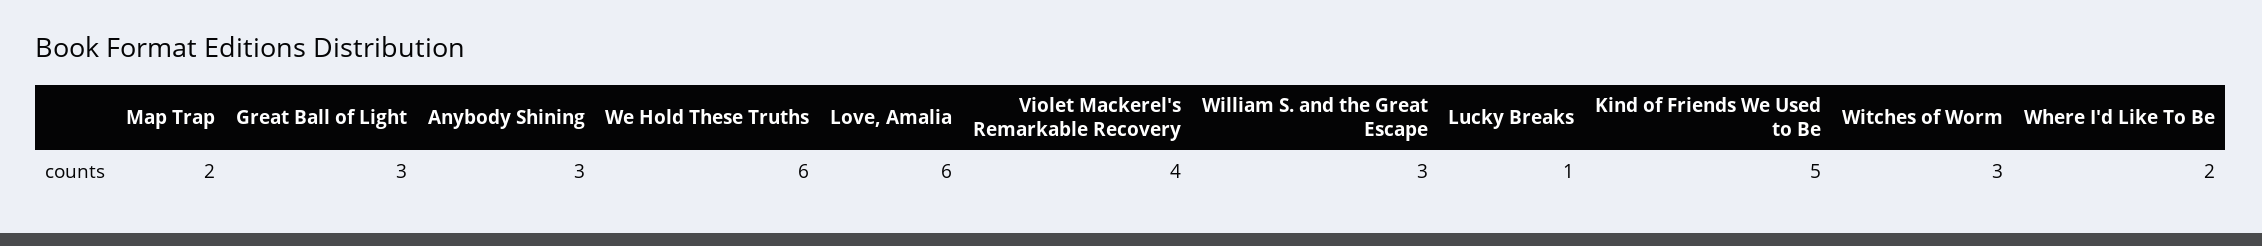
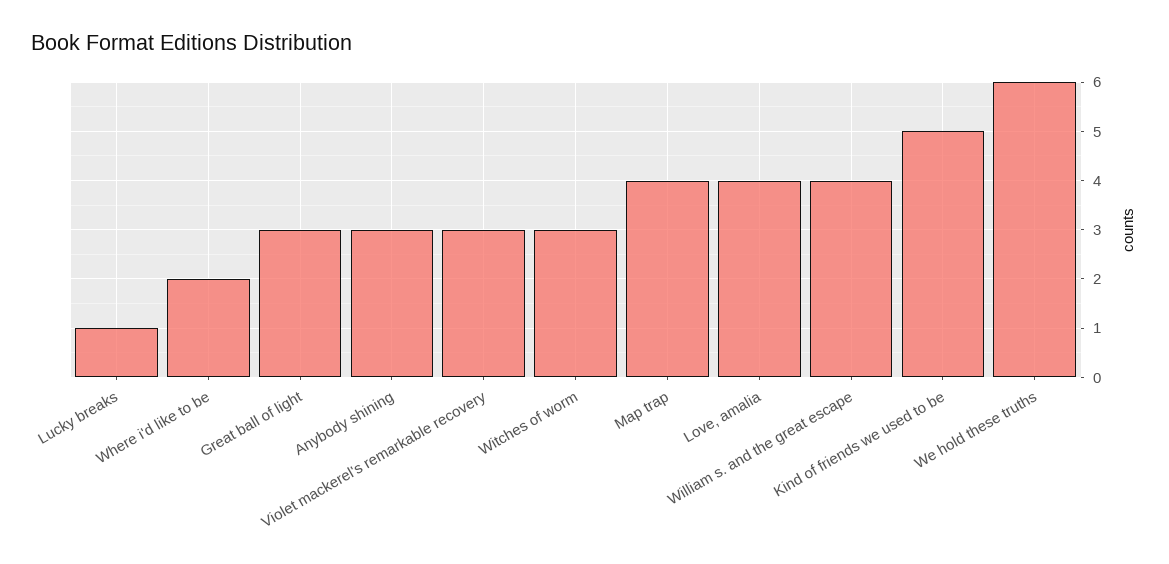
  {
-   "Map Trap": 2,
+   "Map Trap": 4,
    "Great Ball of Light": 3,
    "Anybody Shining": 3,
    "We Hold These Truths": 6,
-   "Love, Amalia": 6,
+   "Love, Amalia": 4,
-   "Violet Mackerel's Remarkable Recovery": 4,
+   "Violet Mackerel's Remarkable Recovery": 3,
-   "William S. and the Great Escape": 3,
+   "William S. and the Great Escape": 4,
    "Lucky Breaks": 1,
    "Kind of Friends We Used to Be": 5,
    "Witches of Worm": 3,
    "Where I'd Like To Be": 2
  }

